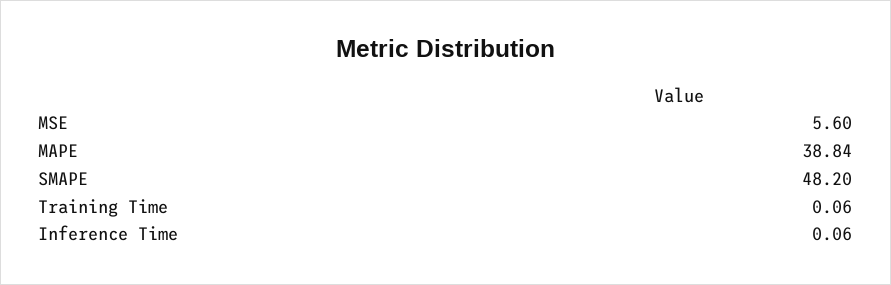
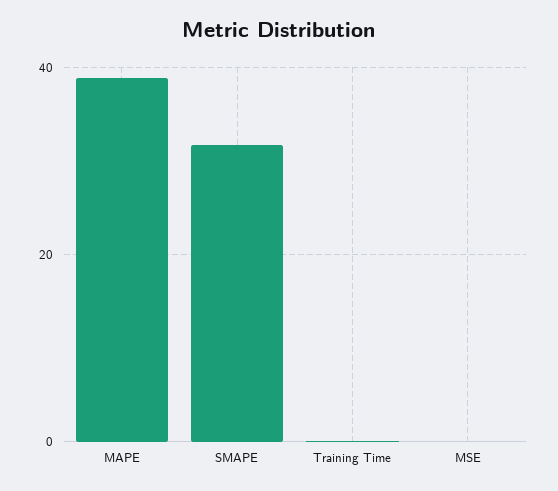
  {
-   "MSE": 5.6,
+   "MSE": 0,
    "MAPE": 38.84,
-   "SMAPE": 48.2,
+   "SMAPE": 32,
-   "Training Time": 0.06,
+   "Training Time": 0.06
-   "Inference Time": 0.06
  }

